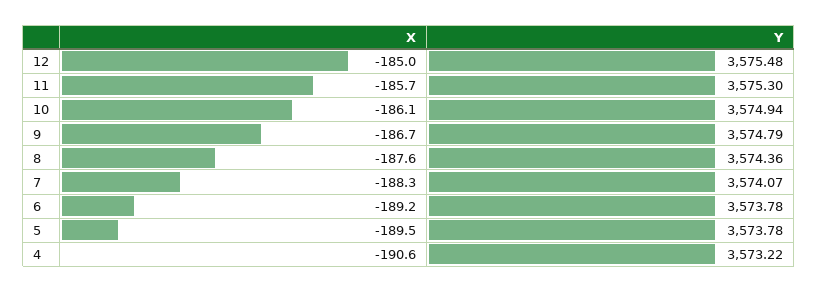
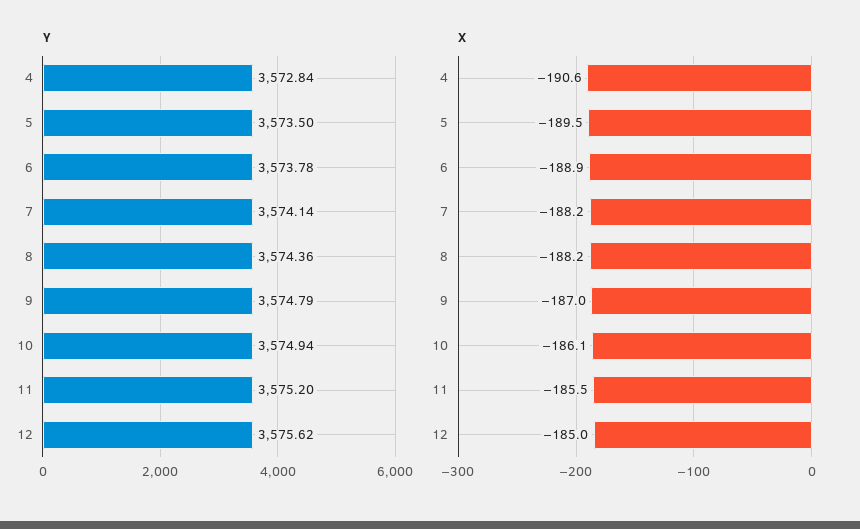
  {
    "X": {
      "12": -185,
-     "11": -185.7,
+     "11": -185.5,
      "10": -186.1,
-     "9": -186.7,
+     "9": -187,
-     "8": -187.6,
+     "8": -188.2,
-     "7": -188.3,
+     "7": -188.2,
-     "6": -189.2,
+     "6": -188.9,
      "5": -189.5,
      "4": -190.6
    },
    "Y": {
-     "12": 3575.48,
+     "12": 3575.62,
-     "11": 3575.3,
+     "11": 3575.2,
      "10": 3574.94,
      "9": 3574.79,
      "8": 3574.36,
-     "7": 3574.07,
+     "7": 3574.14,
      "6": 3573.78,
-     "5": 3573.78,
+     "5": 3573.5,
-     "4": 3573.22
+     "4": 3572.84
    }
  }

